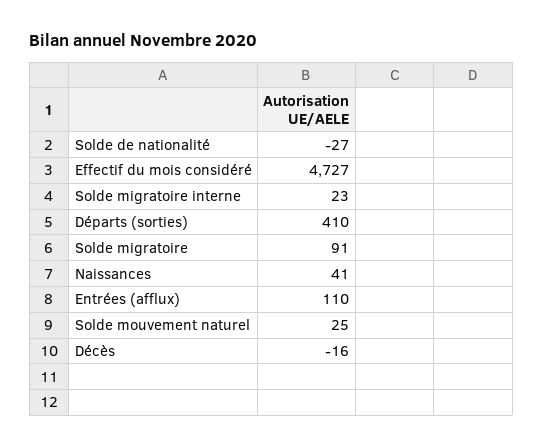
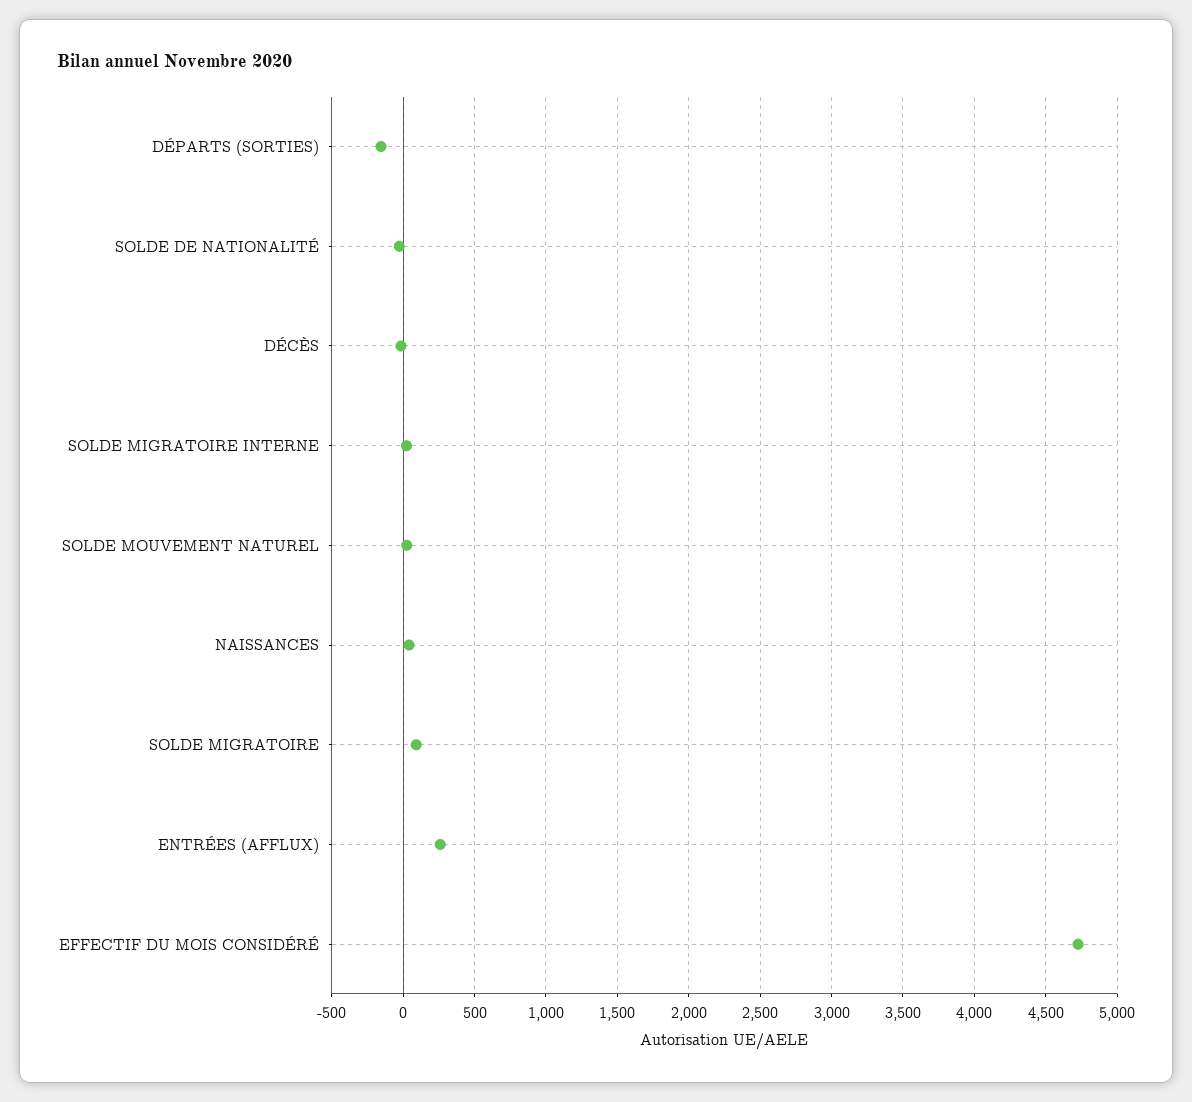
  {
    "Solde de nationalité": -27,
    "Effectif du mois considéré": 4727,
    "Solde migratoire interne": 23,
-   "Départs (sorties)": 410,
+   "Départs (sorties)": -150,
    "Solde migratoire": 91,
    "Naissances": 41,
-   "Entrées (afflux)": 110,
+   "Entrées (afflux)": 250,
    "Solde mouvement naturel": 25,
    "Décès": -16
  }

